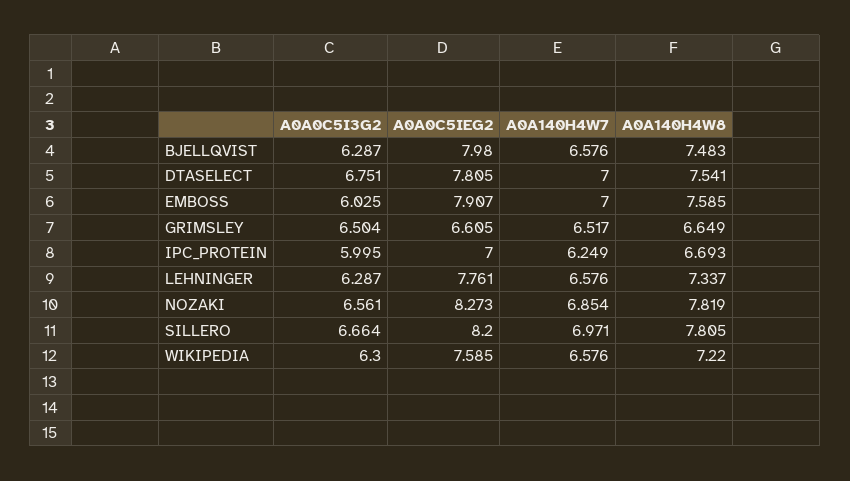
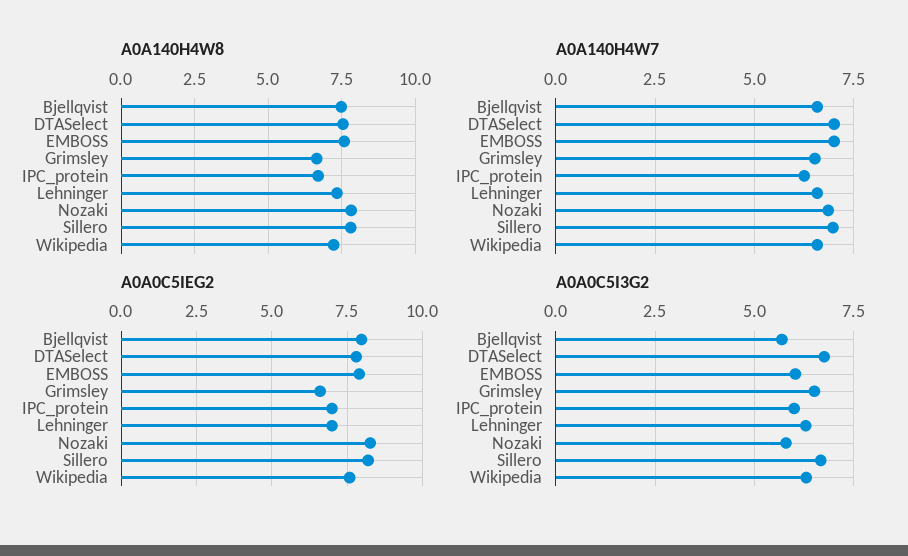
  {
    "A0A0C5I3G2": {
-     "BJELLQVIST": 6.287,
+     "BJELLQVIST": 5.75,
      "DTASELECT": 6.751,
      "EMBOSS": 6.025,
      "GRIMSLEY": 6.504,
      "IPC_PROTEIN": 5.995,
      "LEHNINGER": 6.287,
-     "NOZAKI": 6.561,
+     "NOZAKI": 5.75,
      "SILLERO": 6.664,
      "WIKIPEDIA": 6.3
    },
    "A0A0C5IEG2": {
      "BJELLQVIST": 7.98,
      "DTASELECT": 7.805,
      "EMBOSS": 7.907,
      "GRIMSLEY": 6.605,
      "IPC_PROTEIN": 7,
-     "LEHNINGER": 7.761,
+     "LEHNINGER": 7,
      "NOZAKI": 8.273,
      "SILLERO": 8.2,
      "WIKIPEDIA": 7.585
    },
    "A0A140H4W7": {
      "BJELLQVIST": 6.576,
      "DTASELECT": 7,
      "EMBOSS": 7,
      "GRIMSLEY": 6.517,
      "IPC_PROTEIN": 6.249,
      "LEHNINGER": 6.576,
      "NOZAKI": 6.854,
      "SILLERO": 6.971,
      "WIKIPEDIA": 6.576
    },
    "A0A140H4W8": {
      "BJELLQVIST": 7.483,
      "DTASELECT": 7.541,
      "EMBOSS": 7.585,
      "GRIMSLEY": 6.649,
      "IPC_PROTEIN": 6.693,
      "LEHNINGER": 7.337,
      "NOZAKI": 7.819,
      "SILLERO": 7.805,
      "WIKIPEDIA": 7.22
    }
  }

